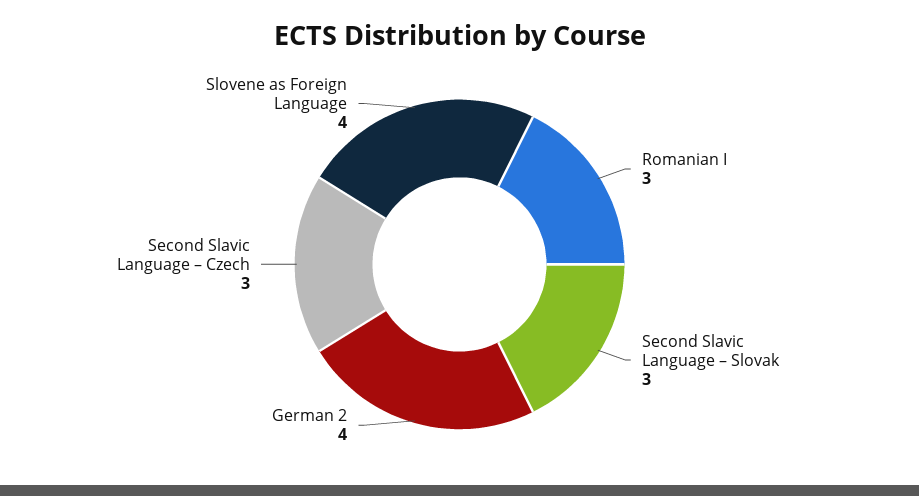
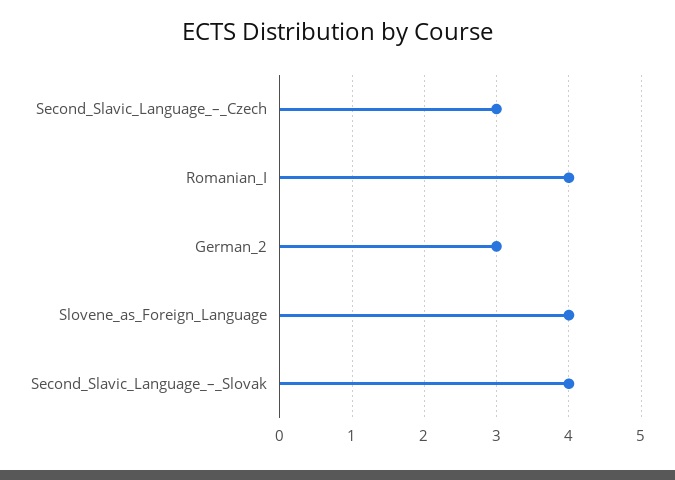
  {
-   "Romanian I": 3,
+   "Romanian I": 4,
-   "Second Slavic Language – Slovak": 3,
+   "Second Slavic Language – Slovak": 4,
-   "German 2": 4,
+   "German 2": 3,
    "Second Slavic Language – Czech": 3,
    "Slovene as Foreign Language": 4
  }

